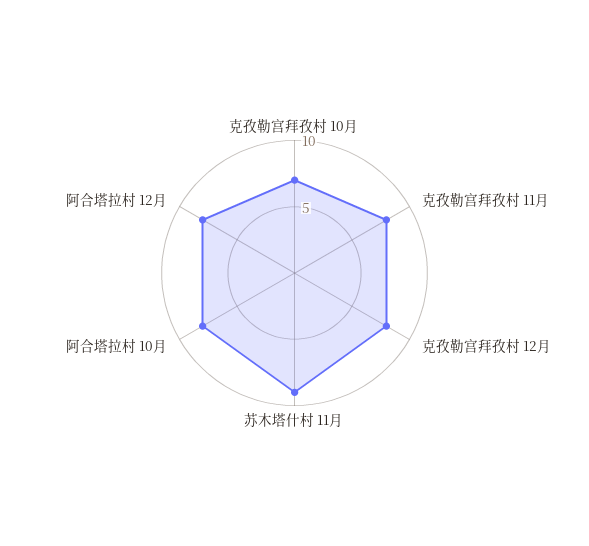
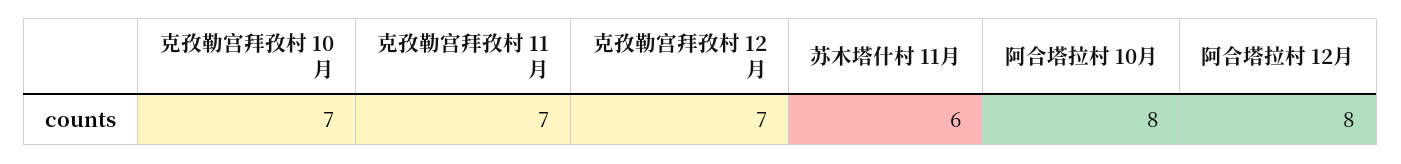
  {
    "克孜勒宫拜孜村 10月": 7,
-   "克孜勒宫拜孜村 11月": 8,
+   "克孜勒宫拜孜村 11月": 7,
-   "克孜勒宫拜孜村 12月": 8,
+   "克孜勒宫拜孜村 12月": 7,
-   "苏木塔什村 11月": 9,
+   "苏木塔什村 11月": 6,
    "阿合塔拉村 10月": 8,
    "阿合塔拉村 12月": 8
  }

